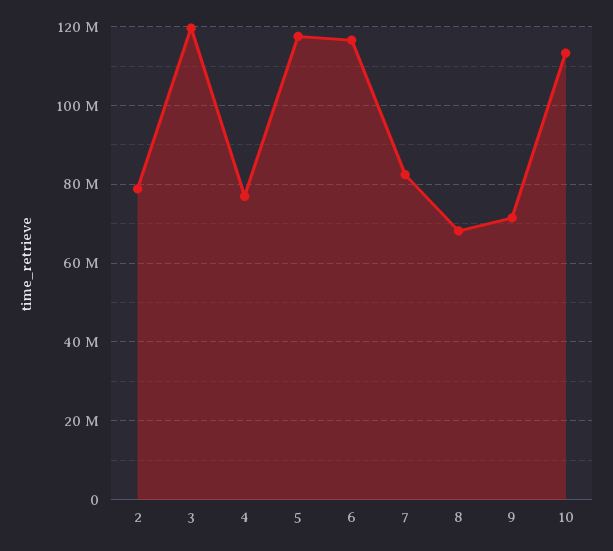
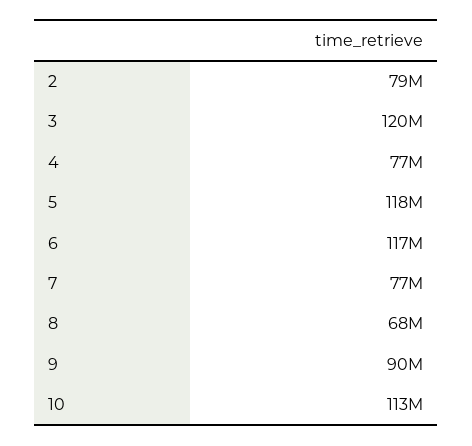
  {
    "2": 79000000,
    "3": 120000000,
    "4": 77000000,
    "5": 118000000,
    "6": 117000000,
-   "7": 82000000,
+   "7": 77000000,
    "8": 68000000,
-   "9": 72000000,
+   "9": 90000000,
    "10": 113000000
  }

